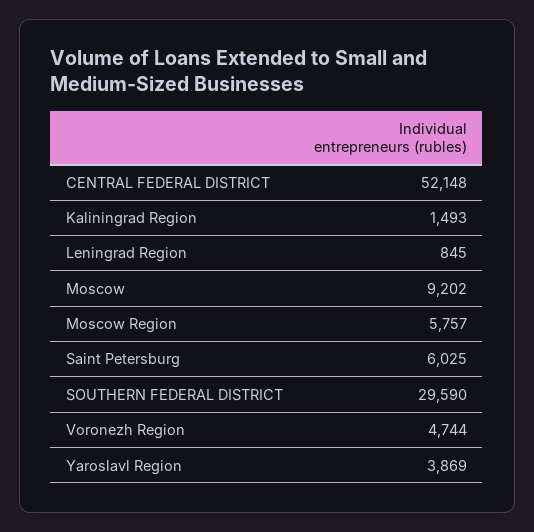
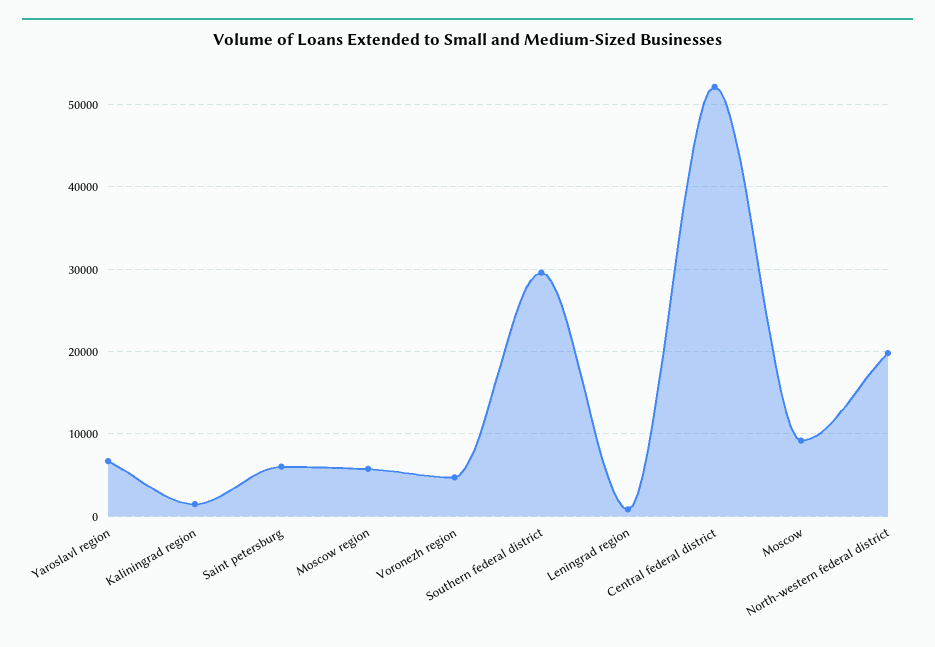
  {
    "CENTRAL FEDERAL DISTRICT": 52148,
    "Kaliningrad Region": 1493,
    "Leningrad Region": 845,
    "Moscow": 9202,
    "Moscow Region": 5757,
    "Saint Petersburg": 6025,
    "SOUTHERN FEDERAL DISTRICT": 29590,
    "Voronezh Region": 4744,
-   "Yaroslavl Region": 3869
+   "Yaroslavl Region": 7000,
+   "North-western federal district": 20000
  }

